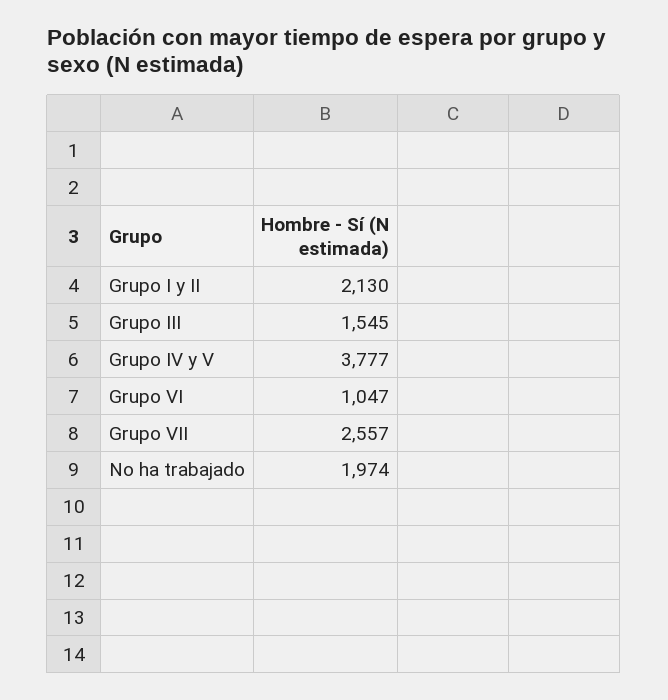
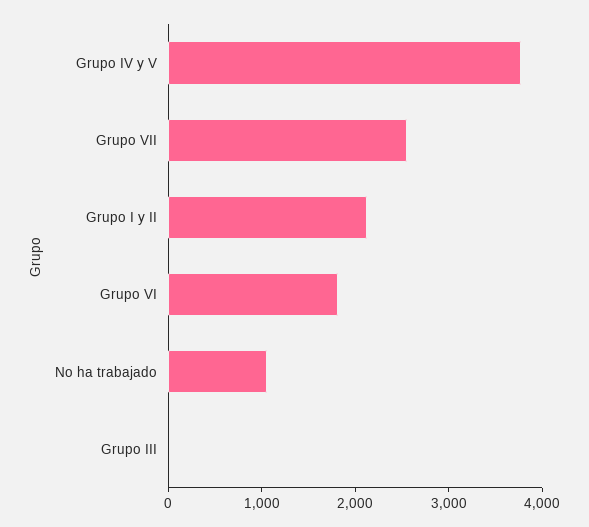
  {
    "Grupo I y II": 2130,
-   "Grupo III": 1545,
+   "Grupo III": 0,
    "Grupo IV y V": 3777,
-   "Grupo VI": 1047,
+   "Grupo VI": 1800,
    "Grupo VII": 2557,
-   "No ha trabajado": 1974
+   "No ha trabajado": 1000
  }

